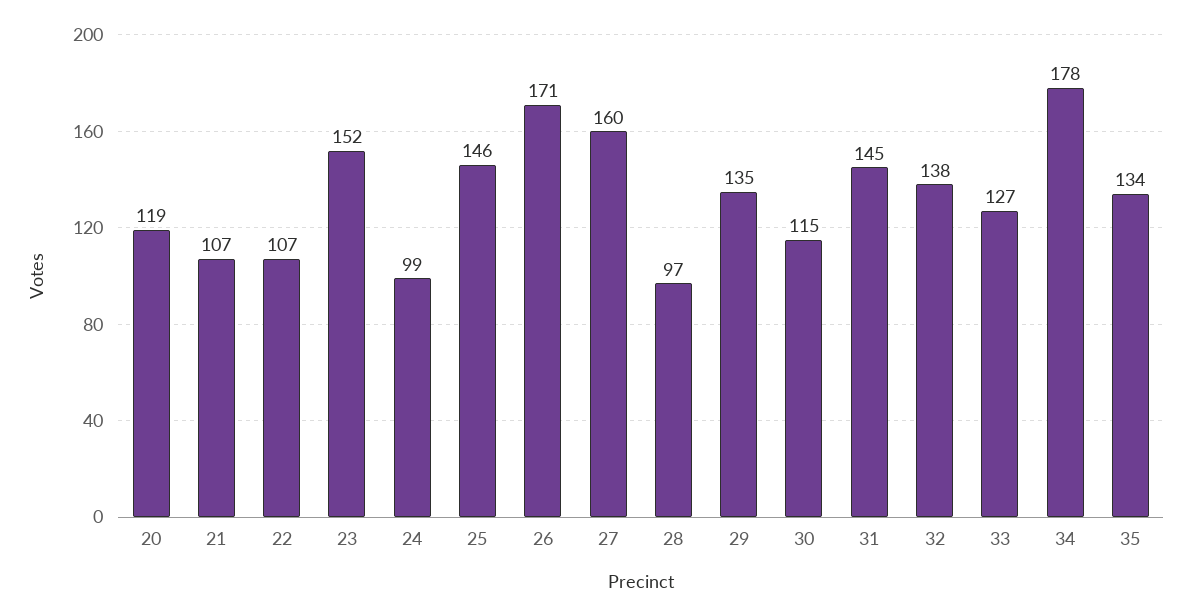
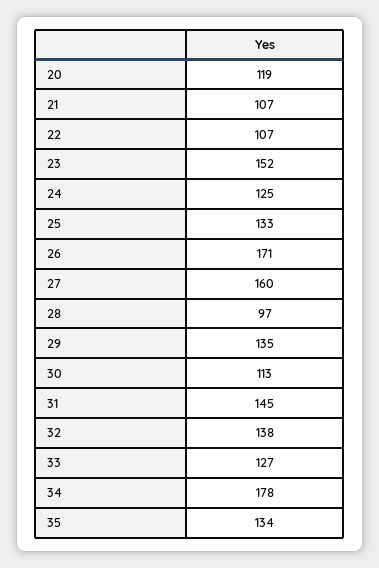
  {
    "20": 119,
    "21": 107,
    "22": 107,
    "23": 152,
-   "24": 99,
+   "24": 125,
-   "25": 146,
+   "25": 133,
    "26": 171,
    "27": 160,
    "28": 97,
    "29": 135,
-   "30": 115,
+   "30": 113,
    "31": 145,
    "32": 138,
    "33": 127,
    "34": 178,
    "35": 134
  }

